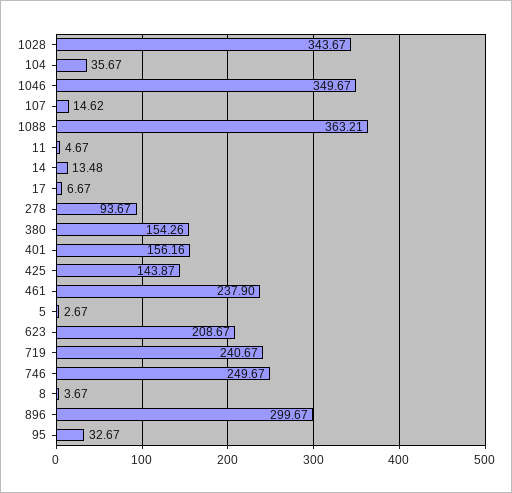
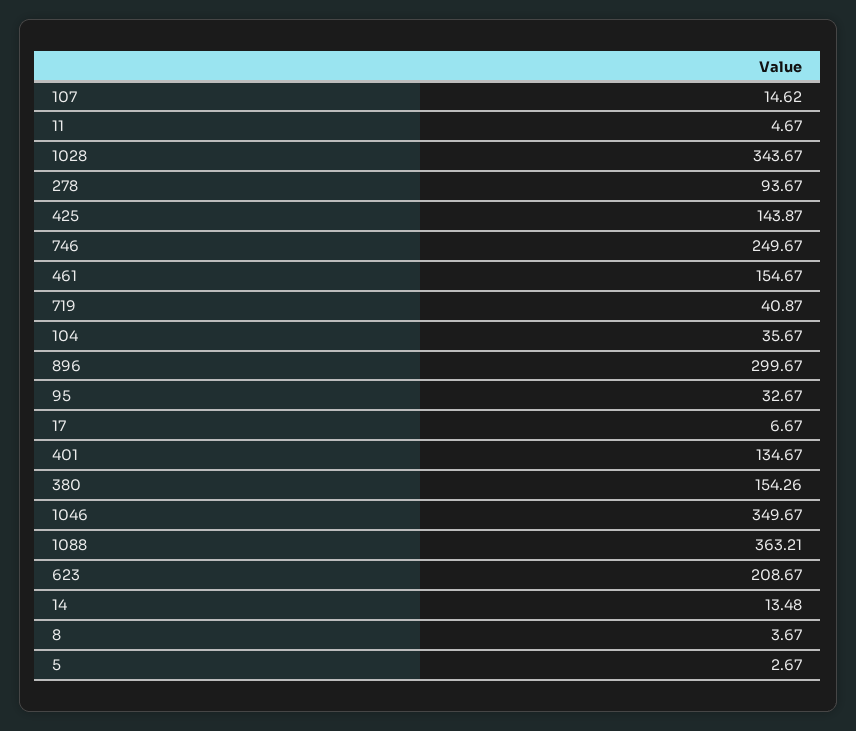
  {
    "1028": 343.67,
    "104": 35.67,
    "1046": 349.67,
    "107": 14.62,
    "1088": 363.21,
    "11": 4.67,
    "14": 13.48,
    "17": 6.67,
    "278": 93.67,
    "380": 154.26,
-   "401": 156.16,
+   "401": 134.67,
    "425": 143.87,
-   "461": 237.9,
+   "461": 154.67,
    "5": 2.67,
    "623": 208.67,
-   "719": 240.67,
+   "719": 40.87,
    "746": 249.67,
    "8": 3.67,
    "896": 299.67,
    "95": 32.67
  }

